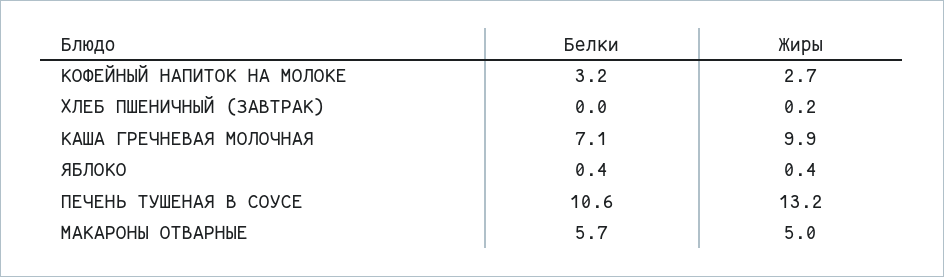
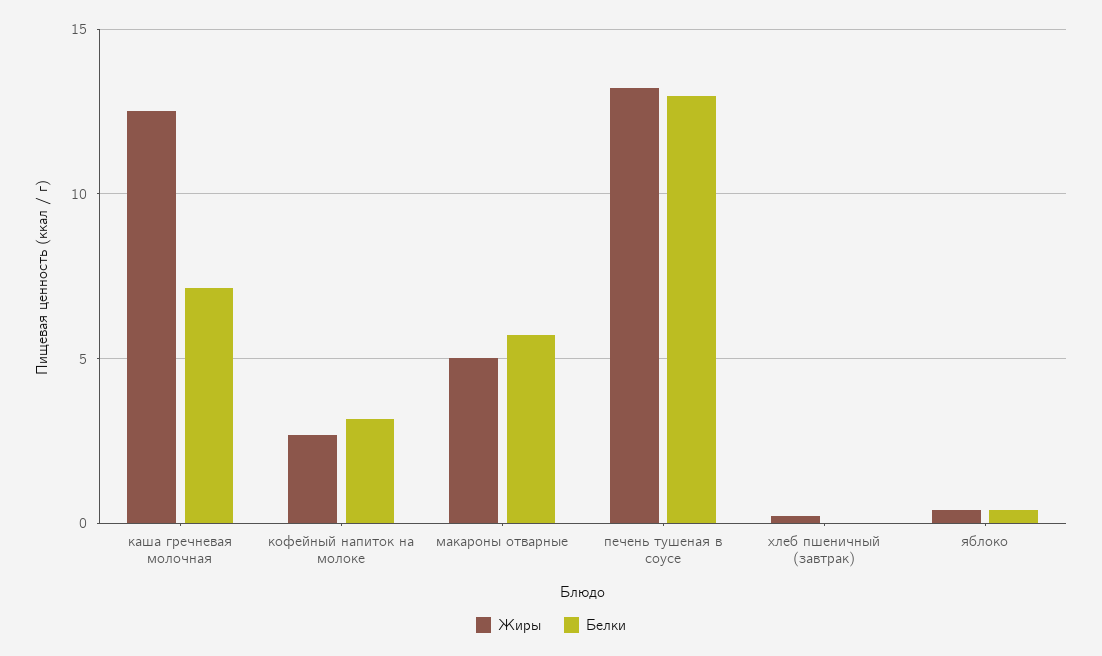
  {
    "Белки": {
      "КОФЕЙНЫЙ НАПИТОК НА МОЛОКЕ": 3.2,
      "ХЛЕБ ПШЕНИЧНЫЙ (ЗАВТРАК)": 0,
      "КАША ГРЕЧНЕВАЯ МОЛОЧНАЯ": 7.1,
      "ЯБЛОКО": 0.4,
-     "ПЕЧЕНЬ ТУШЕНАЯ В СОУСЕ": 10.6,
+     "ПЕЧЕНЬ ТУШЕНАЯ В СОУСЕ": 13,
      "МАКАРОНЫ ОТВАРНЫЕ": 5.7
    },
    "Жиры": {
      "КОФЕЙНЫЙ НАПИТОК НА МОЛОКЕ": 2.7,
      "ХЛЕБ ПШЕНИЧНЫЙ (ЗАВТРАК)": 0.2,
-     "КАША ГРЕЧНЕВАЯ МОЛОЧНАЯ": 9.9,
+     "КАША ГРЕЧНЕВАЯ МОЛОЧНАЯ": 12.5,
      "ЯБЛОКО": 0.4,
      "ПЕЧЕНЬ ТУШЕНАЯ В СОУСЕ": 13.2,
      "МАКАРОНЫ ОТВАРНЫЕ": 5
    }
  }

